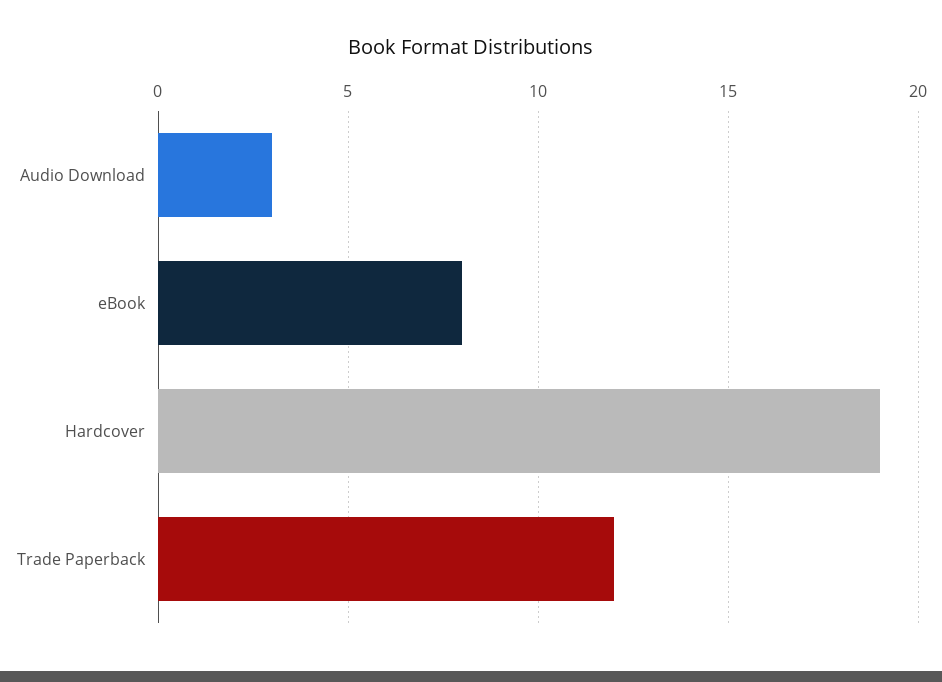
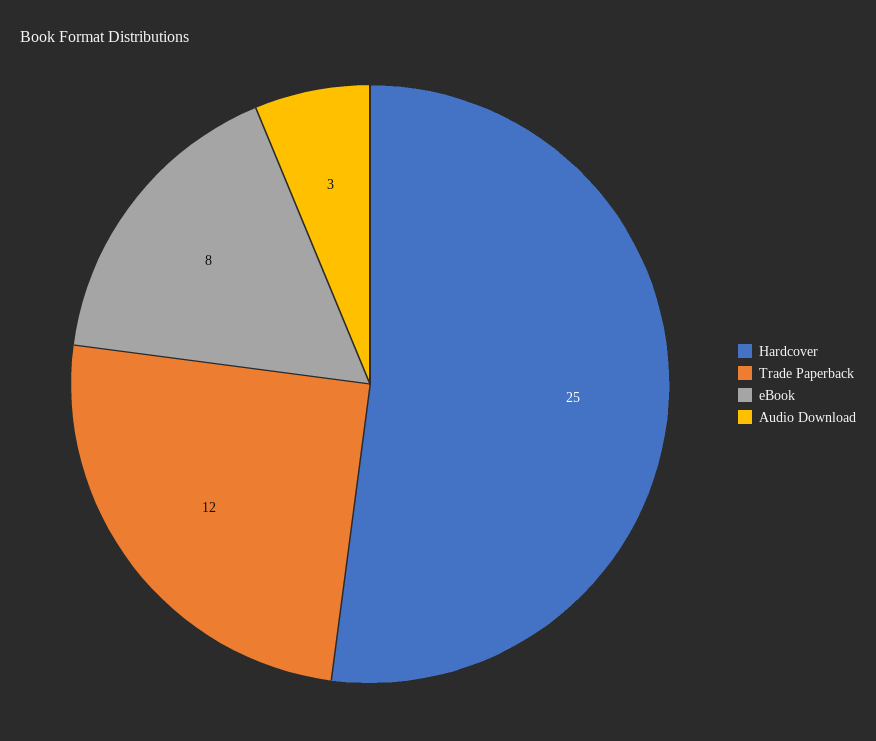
  {
    "Audio Download": 3,
    "eBook": 8,
-   "Hardcover": 19,
+   "Hardcover": 25,
    "Trade Paperback": 12
  }

